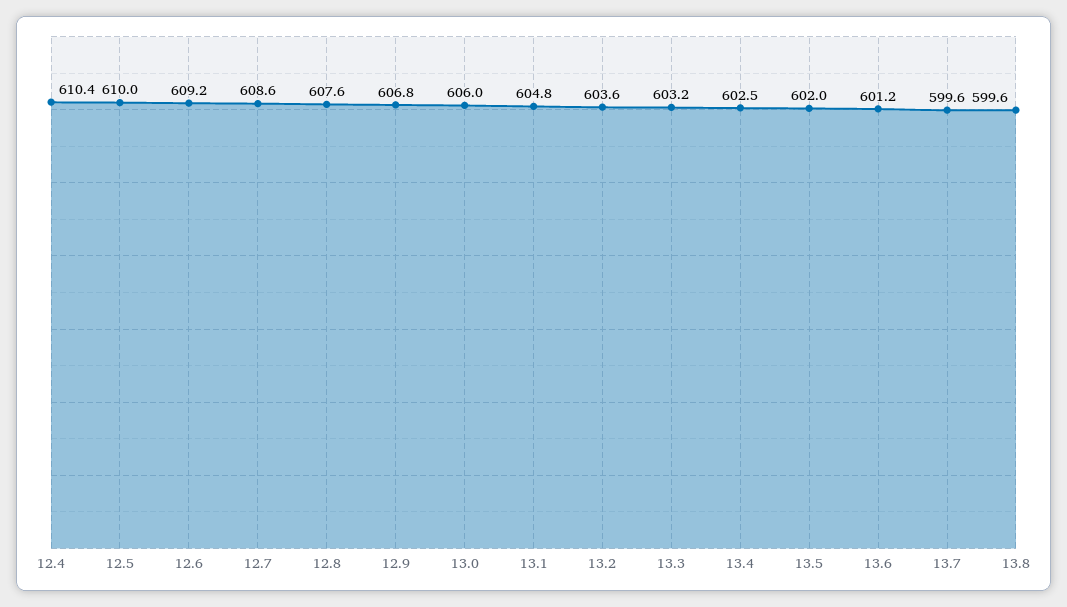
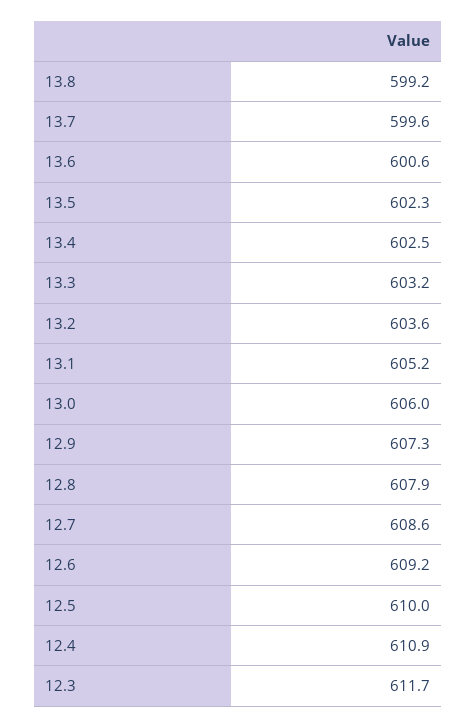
  {
-   "12.4": 610.4,
+   "12.4": 610.9,
    "12.5": 610,
    "12.6": 609.2,
    "12.7": 608.6,
-   "12.8": 607.6,
+   "12.8": 607.9,
-   "12.9": 606.8,
+   "12.9": 607.3,
    "13.0": 606,
-   "13.1": 604.8,
+   "13.1": 605.2,
    "13.2": 603.6,
    "13.3": 603.2,
    "13.4": 602.5,
-   "13.5": 602,
+   "13.5": 602.3,
-   "13.6": 601.2,
+   "13.6": 600.6,
    "13.7": 599.6,
-   "13.8": 599.6
+   "13.8": 599.2,
+   "12.3": 611.7
  }

